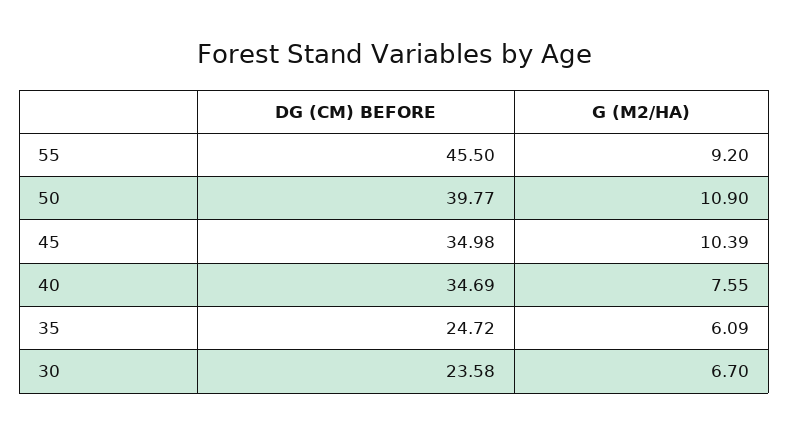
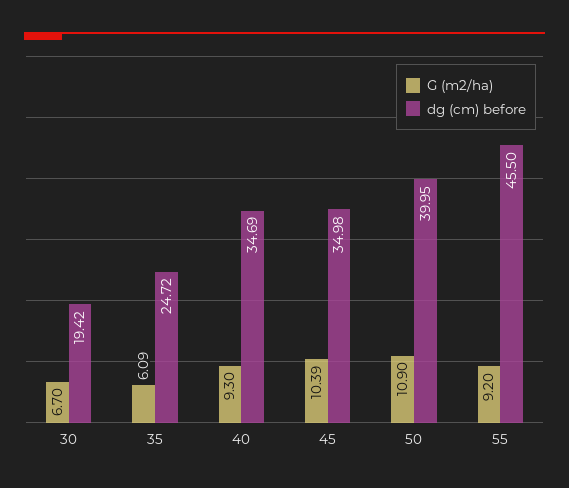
  {
    "DG (CM) BEFORE": {
      "55": 45.5,
-     "50": 39.77,
+     "50": 39.95,
      "45": 34.98,
      "40": 34.69,
      "35": 24.72,
-     "30": 23.58
+     "30": 19.42
    },
    "G (M2/HA)": {
      "55": 9.2,
      "50": 10.9,
      "45": 10.39,
-     "40": 7.55,
+     "40": 9.3,
      "35": 6.09,
      "30": 6.7
    }
  }

